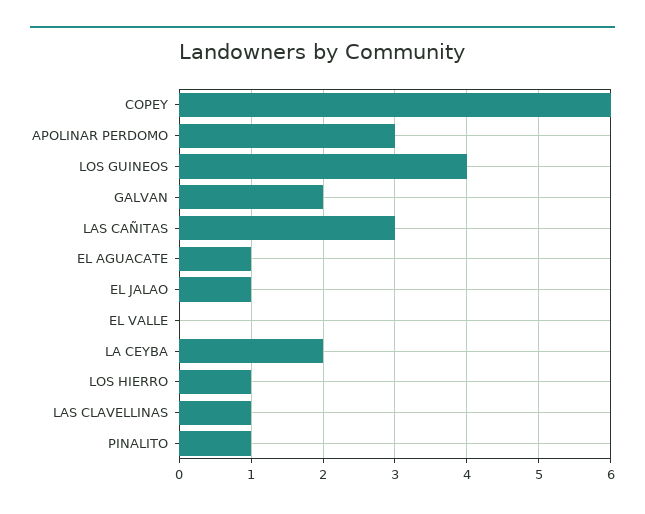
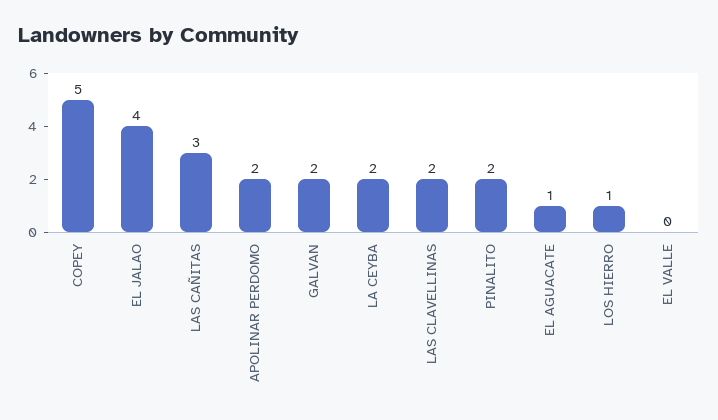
  {
-   "COPEY": 6,
+   "COPEY": 5,
-   "APOLINAR PERDOMO": 3,
+   "APOLINAR PERDOMO": 2,
-   "LOS GUINEOS": 4,
    "GALVAN": 2,
    "LAS CAÑITAS": 3,
    "EL AGUACATE": 1,
-   "EL JALAO": 1,
+   "EL JALAO": 4,
    "EL VALLE": 0,
    "LA CEYBA": 2,
    "LOS HIERRO": 1,
-   "LAS CLAVELLINAS": 1,
+   "LAS CLAVELLINAS": 2,
-   "PINALITO": 1
+   "PINALITO": 2
  }

